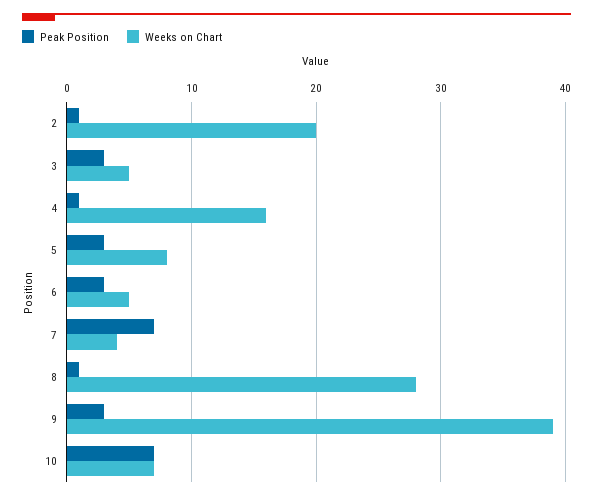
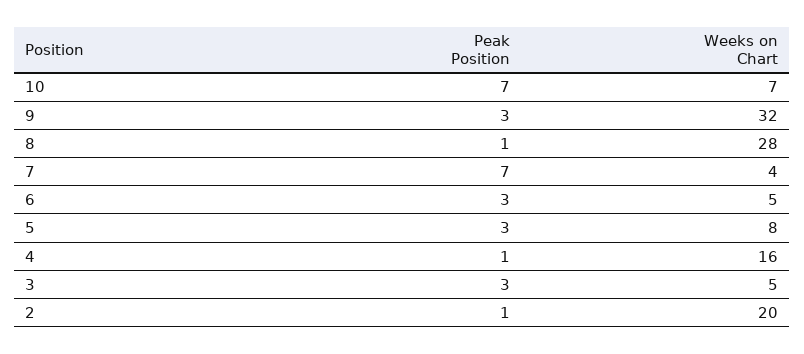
  {
    "Peak Position": {
      "2": 1,
      "3": 3,
      "4": 1,
      "5": 3,
      "6": 3,
      "7": 7,
      "8": 1,
      "9": 3,
      "10": 7
    },
    "Weeks on Chart": {
      "2": 20,
      "3": 5,
      "4": 16,
      "5": 8,
      "6": 5,
      "7": 4,
      "8": 28,
-     "9": 39,
+     "9": 32,
      "10": 7
    }
  }

